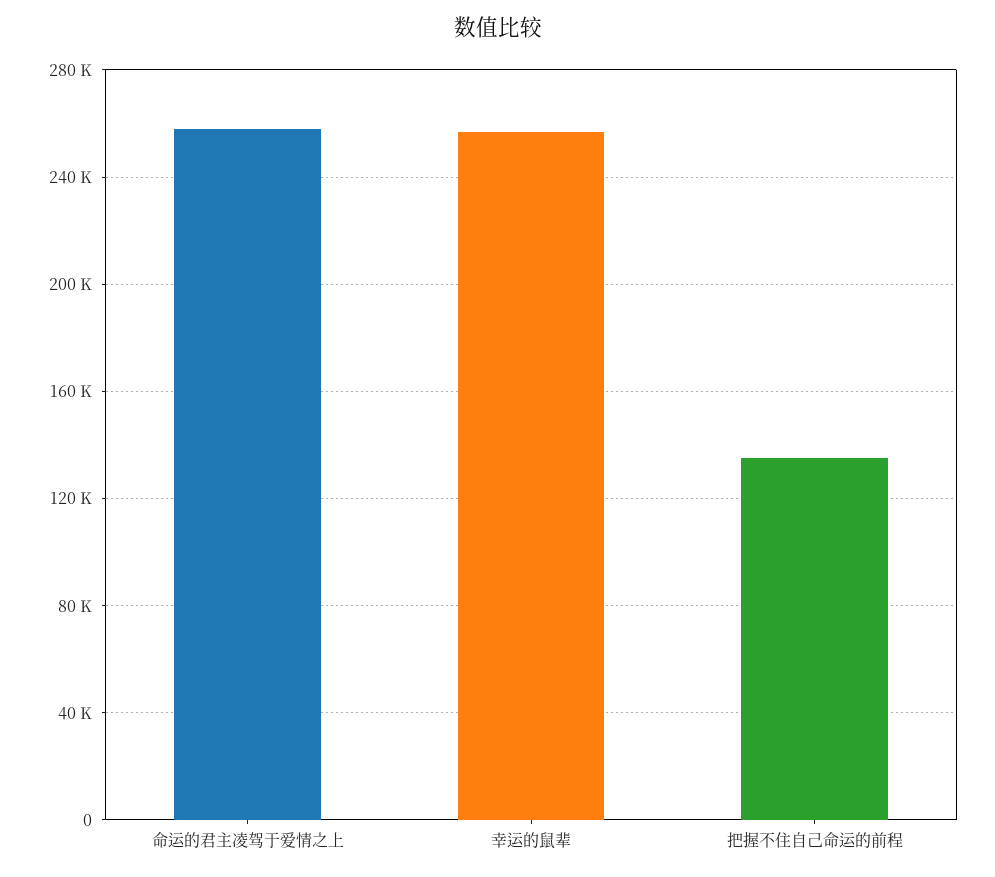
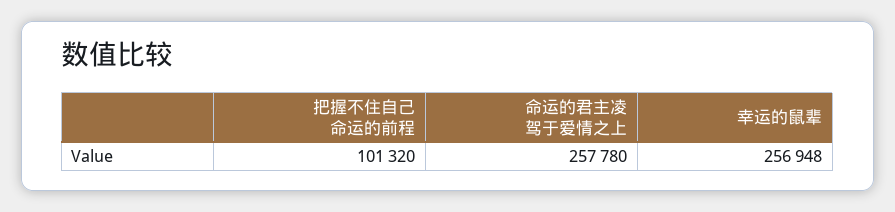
  {
    "命运的君主凌驾于爱情之上": 257780,
    "幸运的鼠辈": 256948,
-   "把握不住自己命运的前程": 135000
+   "把握不住自己命运的前程": 101320
  }

